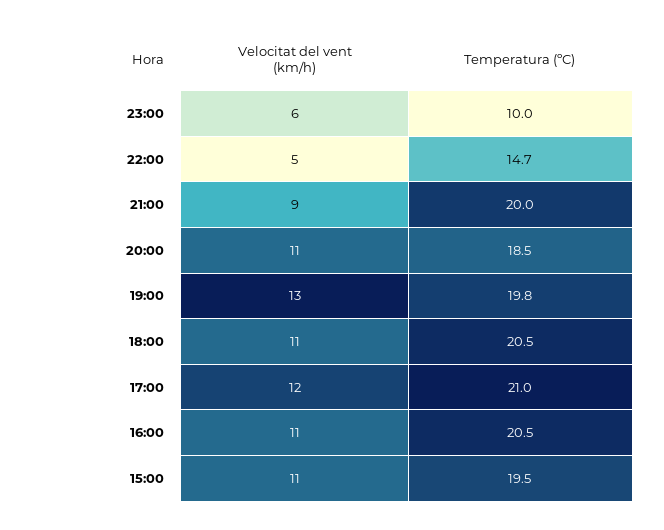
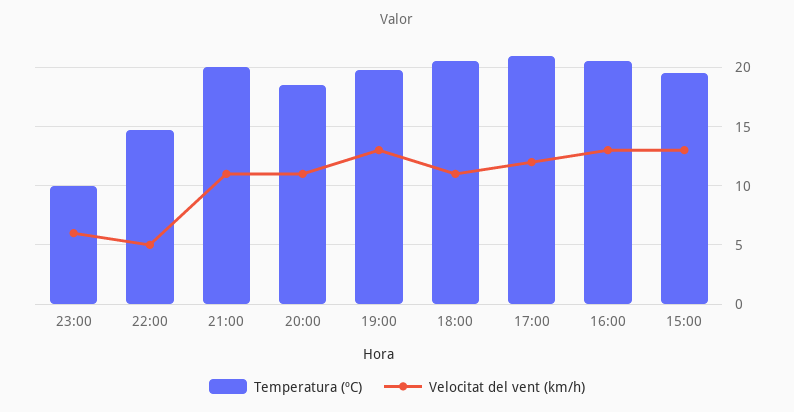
  {
    "Velocitat del vent (km/h)": {
      "23:00": 6,
      "22:00": 5,
-     "21:00": 9,
+     "21:00": 11,
      "20:00": 11,
      "19:00": 13,
      "18:00": 11,
      "17:00": 12,
-     "16:00": 11,
+     "16:00": 13,
-     "15:00": 11
+     "15:00": 13
    },
    "Temperatura (ºC)": {
      "23:00": 10,
      "22:00": 14.7,
      "21:00": 20,
      "20:00": 18.5,
      "19:00": 19.8,
      "18:00": 20.5,
      "17:00": 21,
      "16:00": 20.5,
      "15:00": 19.5
    }
  }

